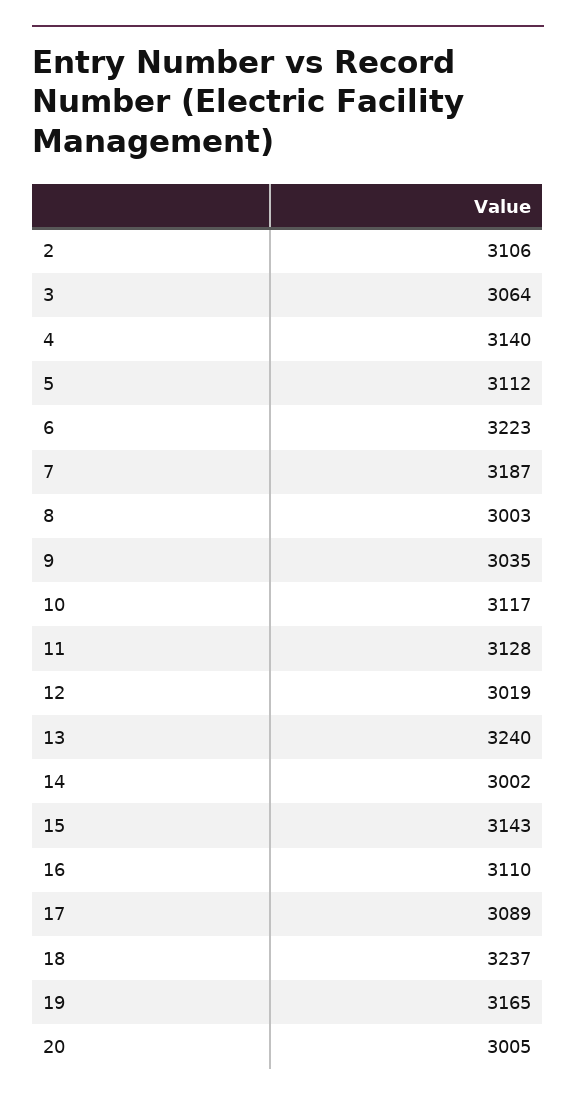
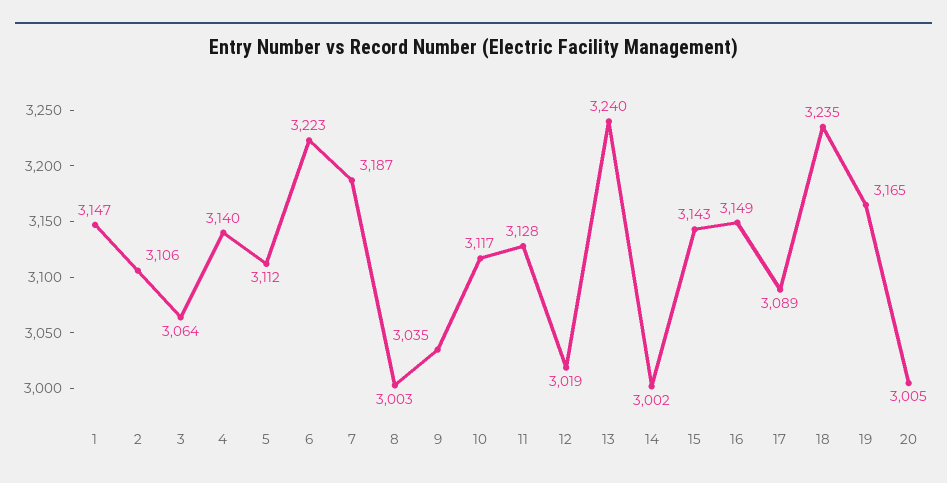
  {
    "2": 3106,
    "3": 3064,
    "4": 3140,
    "5": 3112,
    "6": 3223,
    "7": 3187,
    "8": 3003,
    "9": 3035,
    "10": 3117,
    "11": 3128,
    "12": 3019,
    "13": 3240,
    "14": 3002,
    "15": 3143,
-   "16": 3110,
+   "16": 3149,
    "17": 3089,
-   "18": 3237,
+   "18": 3235,
    "19": 3165,
-   "20": 3005
+   "20": 3005,
+   "1": 3147
  }

